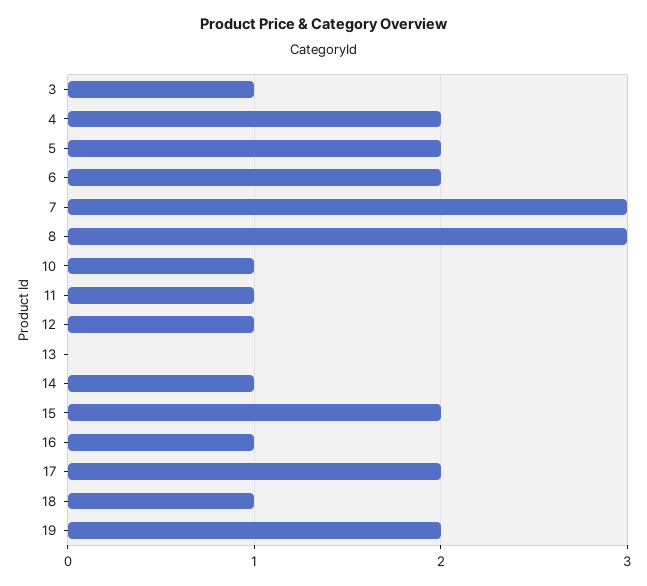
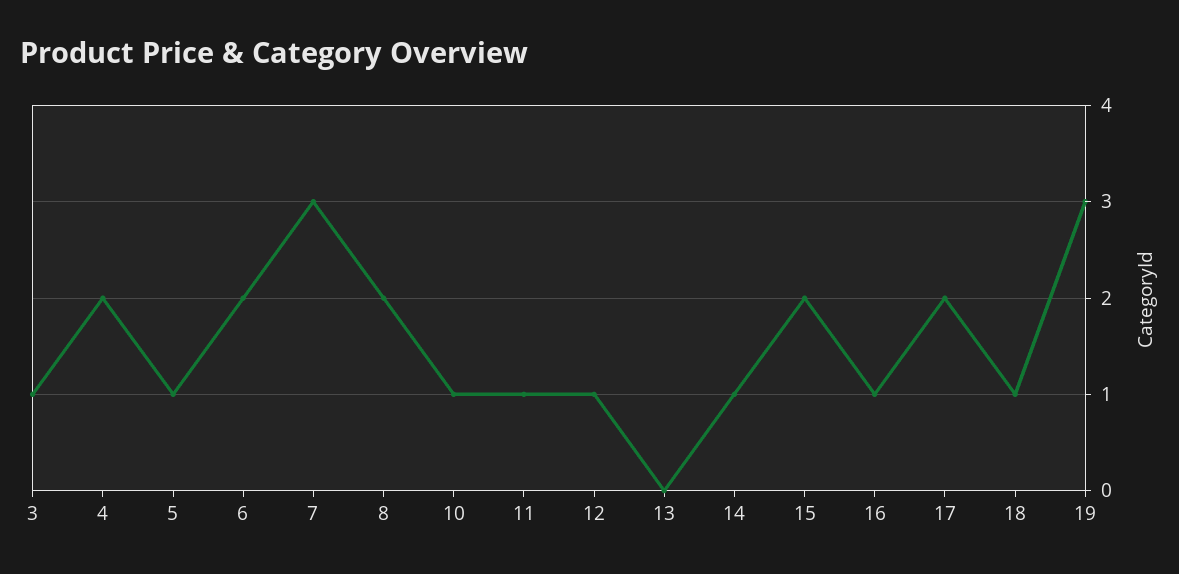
  {
    "3": 1,
    "4": 2,
-   "5": 2,
+   "5": 1,
    "6": 2,
    "7": 3,
-   "8": 3,
+   "8": 2,
    "10": 1,
    "11": 1,
    "12": 1,
    "13": 0,
    "14": 1,
    "15": 2,
    "16": 1,
    "17": 2,
    "18": 1,
-   "19": 2
+   "19": 3
  }

